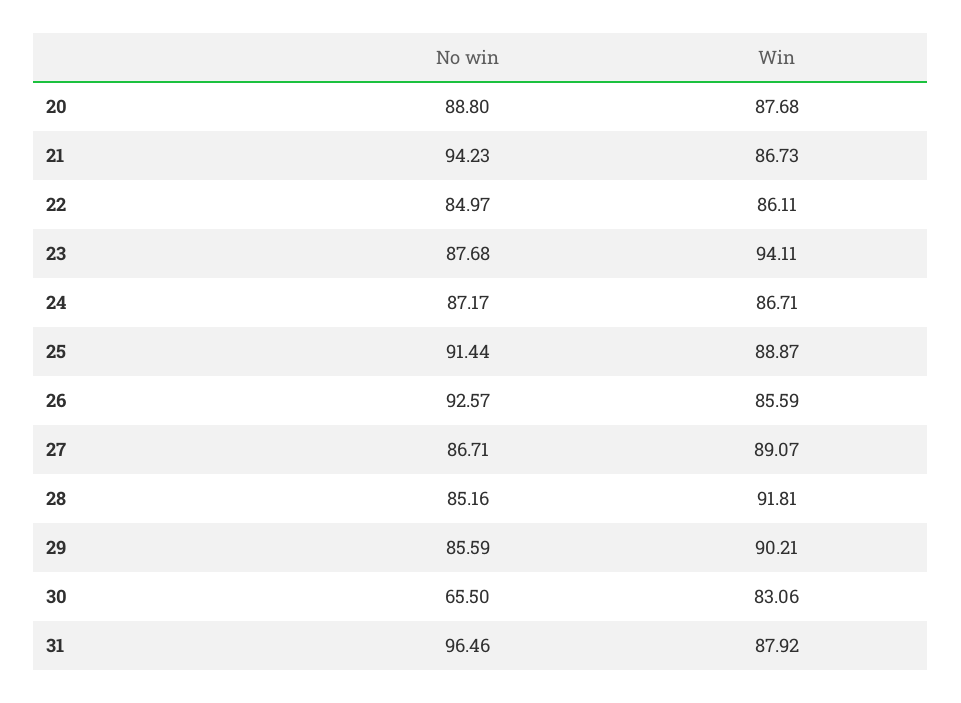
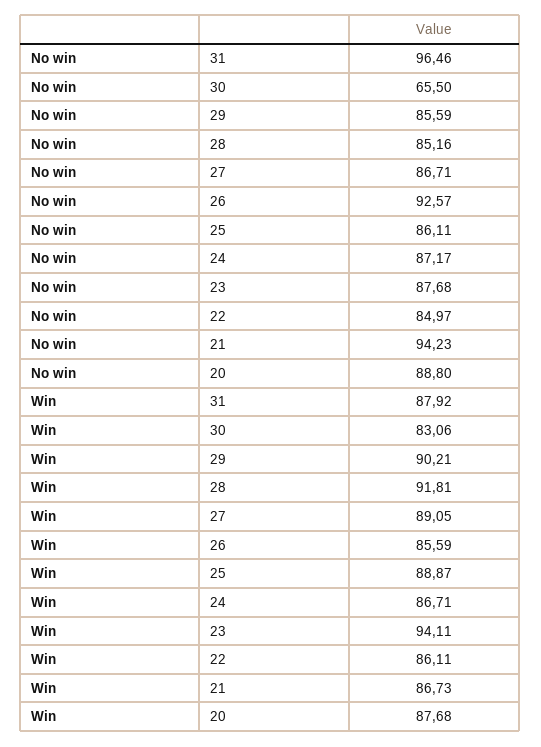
  {
    "No win": {
      "20": 88.8,
      "21": 94.23,
      "22": 84.97,
      "23": 87.68,
      "24": 87.17,
-     "25": 91.44,
+     "25": 86.11,
      "26": 92.57,
      "27": 86.71,
      "28": 85.16,
      "29": 85.59,
      "30": 65.5,
      "31": 96.46
    },
    "Win": {
      "20": 87.68,
      "21": 86.73,
      "22": 86.11,
      "23": 94.11,
      "24": 86.71,
      "25": 88.87,
      "26": 85.59,
-     "27": 89.07,
+     "27": 89.05,
      "28": 91.81,
      "29": 90.21,
      "30": 83.06,
      "31": 87.92
    }
  }

